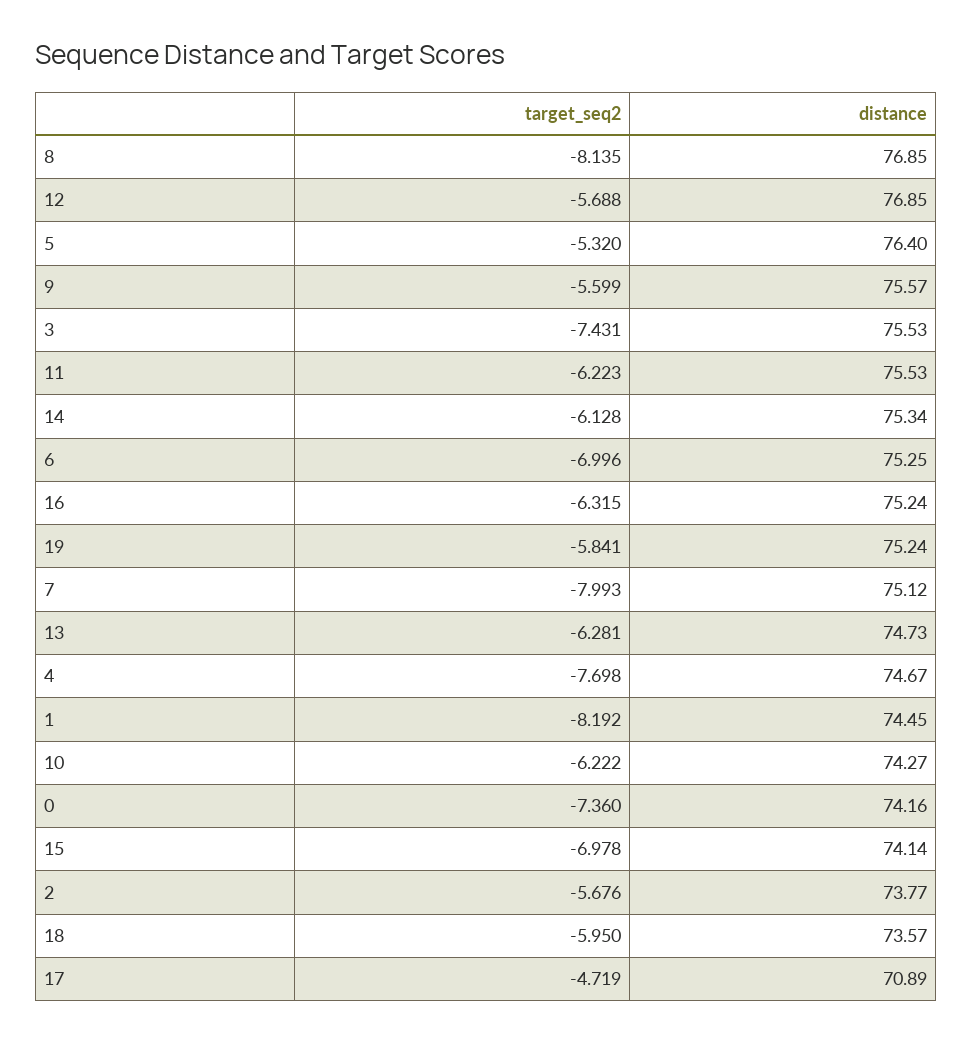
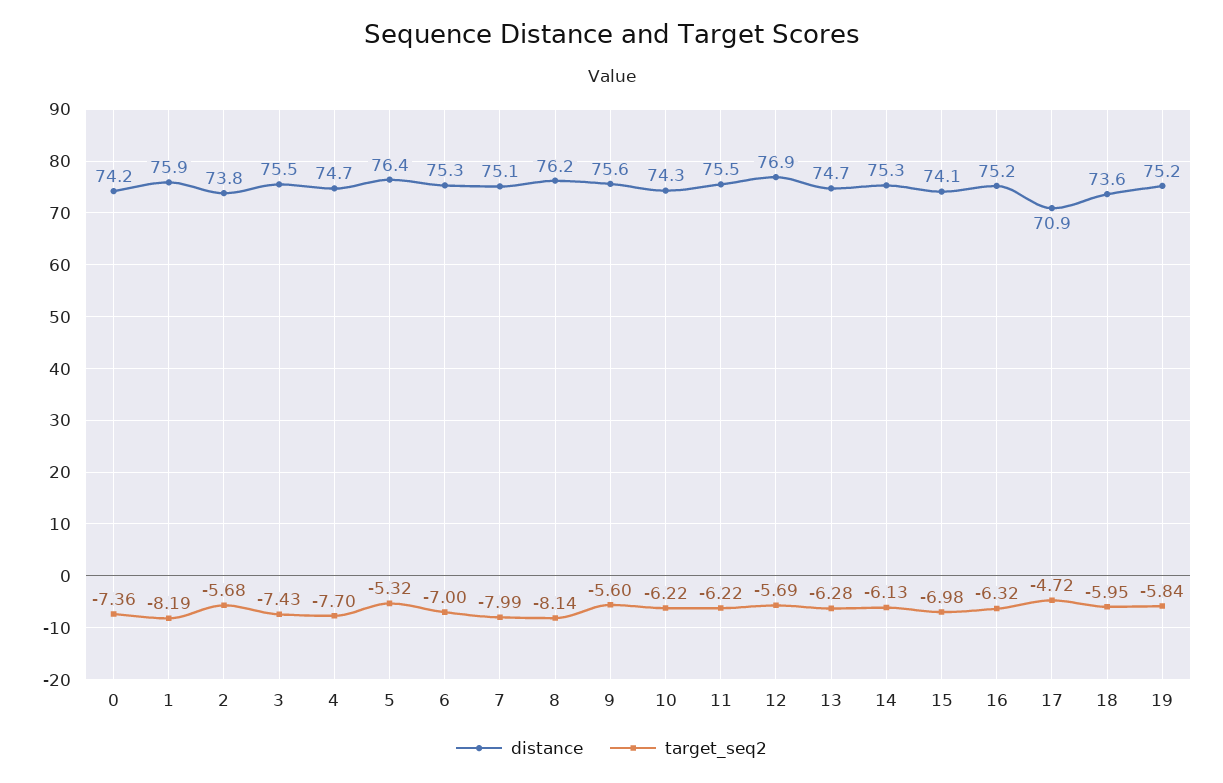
  {
    "target_seq2": {
      "8": -8.135,
      "12": -5.688,
      "5": -5.32,
      "9": -5.599,
      "3": -7.431,
      "11": -6.223,
      "14": -6.128,
      "6": -6.996,
      "16": -6.315,
      "19": -5.841,
      "7": -7.993,
      "13": -6.281,
      "4": -7.698,
      "1": -8.192,
      "10": -6.222,
      "0": -7.36,
      "15": -6.978,
      "2": -5.676,
      "18": -5.95,
      "17": -4.719
    },
    "distance": {
-     "8": 76.85,
+     "8": 76.2,
      "12": 76.85,
      "5": 76.4,
      "9": 75.57,
      "3": 75.53,
      "11": 75.53,
      "14": 75.34,
      "6": 75.25,
      "16": 75.24,
      "19": 75.24,
      "7": 75.12,
      "13": 74.73,
      "4": 74.67,
-     "1": 74.45,
+     "1": 75.9,
      "10": 74.27,
      "0": 74.16,
      "15": 74.14,
      "2": 73.77,
      "18": 73.57,
      "17": 70.89
    }
  }

